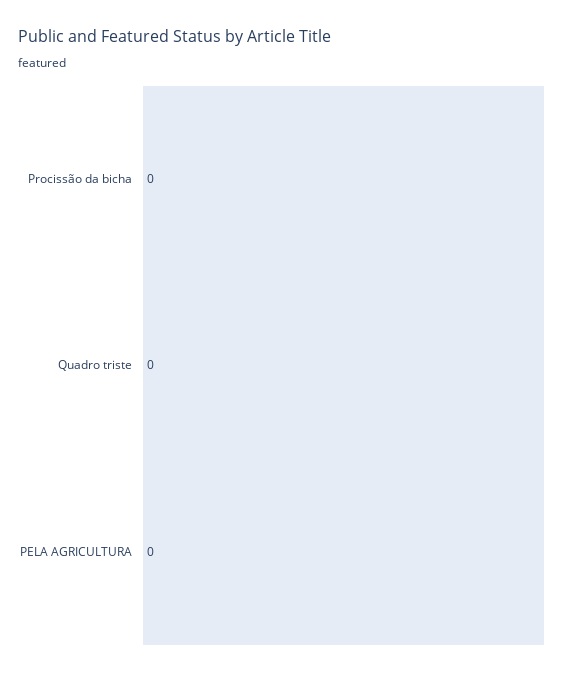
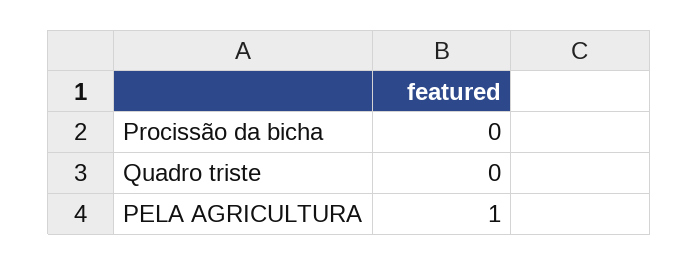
  {
    "Procissão da bicha": 0,
    "Quadro triste": 0,
-   "PELA AGRICULTURA": 0
+   "PELA AGRICULTURA": 1
  }

